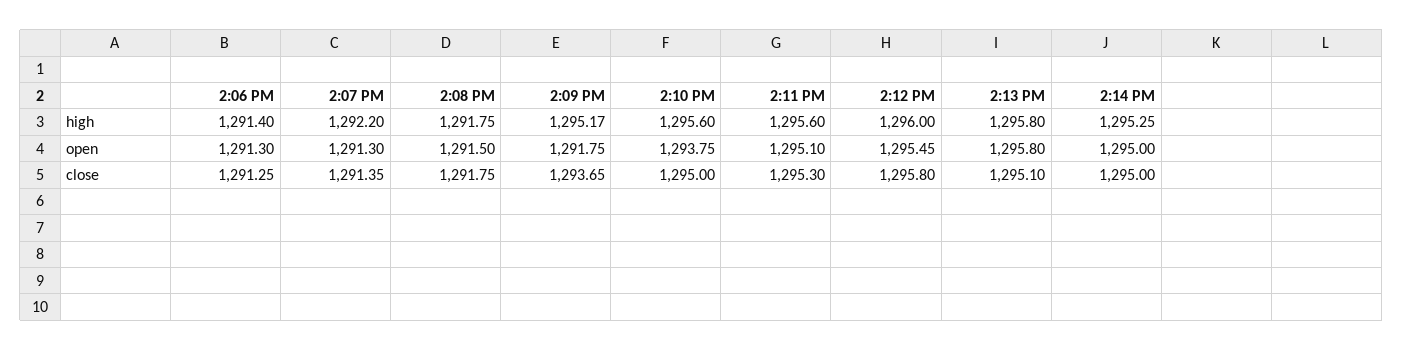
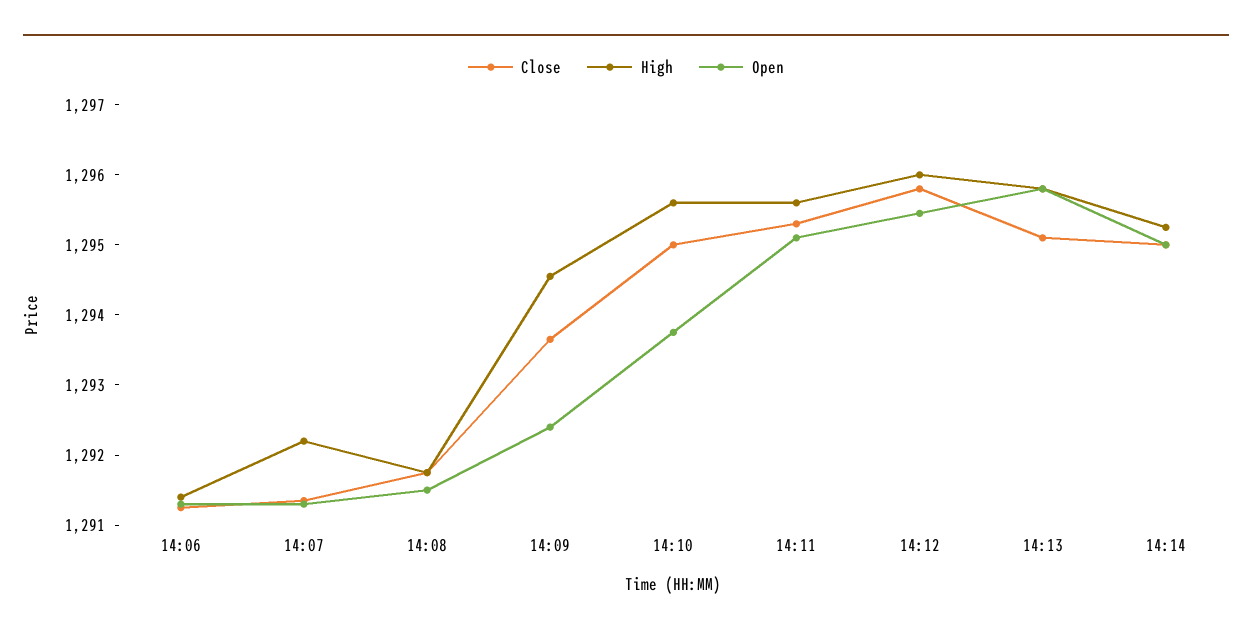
  {
    "high": {
      "2:06 PM": 1291.4,
      "2:07 PM": 1292.2,
      "2:08 PM": 1291.75,
-     "2:09 PM": 1295.17,
+     "2:09 PM": 1294.6,
      "2:10 PM": 1295.6,
      "2:11 PM": 1295.6,
      "2:12 PM": 1296,
      "2:13 PM": 1295.8,
      "2:14 PM": 1295.25
    },
    "open": {
      "2:06 PM": 1291.3,
      "2:07 PM": 1291.3,
      "2:08 PM": 1291.5,
-     "2:09 PM": 1291.75,
+     "2:09 PM": 1292.4,
      "2:10 PM": 1293.75,
      "2:11 PM": 1295.1,
      "2:12 PM": 1295.45,
      "2:13 PM": 1295.8,
      "2:14 PM": 1295
    },
    "close": {
      "2:06 PM": 1291.25,
      "2:07 PM": 1291.35,
      "2:08 PM": 1291.75,
      "2:09 PM": 1293.65,
      "2:10 PM": 1295,
      "2:11 PM": 1295.3,
      "2:12 PM": 1295.8,
      "2:13 PM": 1295.1,
      "2:14 PM": 1295
    }
  }

